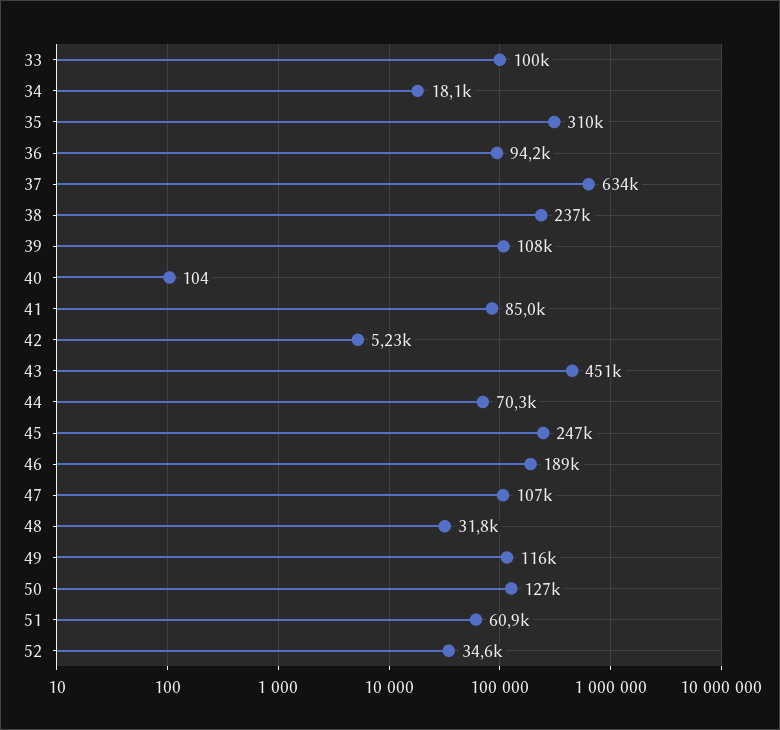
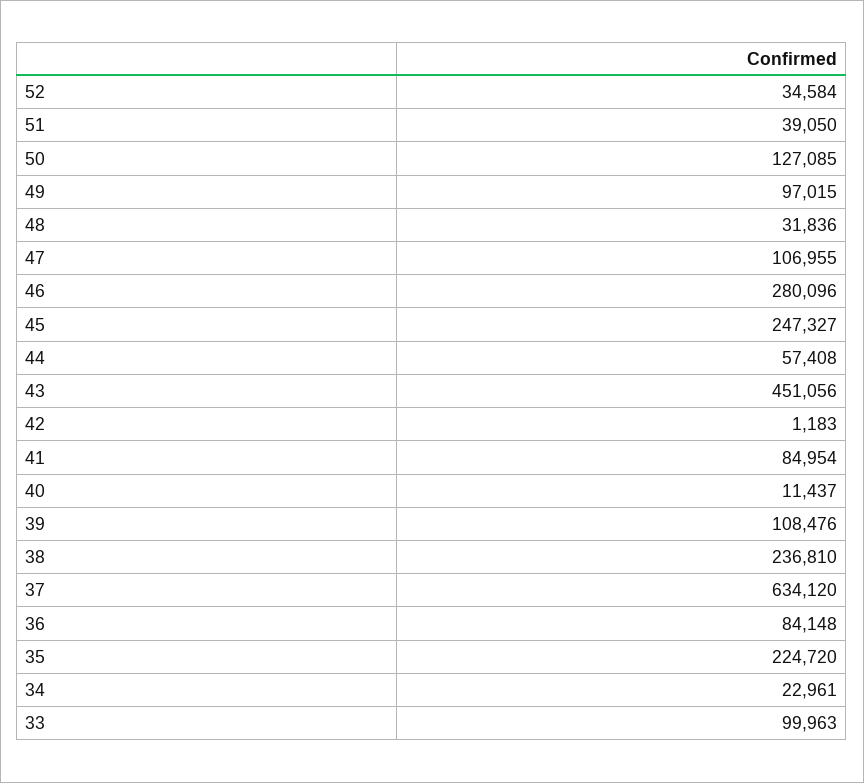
  {
    "33": 99963,
-   "34": 18100,
+   "34": 22961,
-   "35": 310000,
+   "35": 224720,
-   "36": 94200,
+   "36": 84148,
    "37": 634120,
    "38": 236810,
    "39": 108476,
-   "40": 104,
+   "40": 11437,
    "41": 84954,
-   "42": 5230,
+   "42": 1183,
    "43": 451056,
-   "44": 70300,
+   "44": 57408,
    "45": 247327,
-   "46": 189000,
+   "46": 280096,
    "47": 106955,
    "48": 31836,
-   "49": 116000,
+   "49": 97015,
    "50": 127085,
-   "51": 60900,
+   "51": 39050,
    "52": 34584
  }

